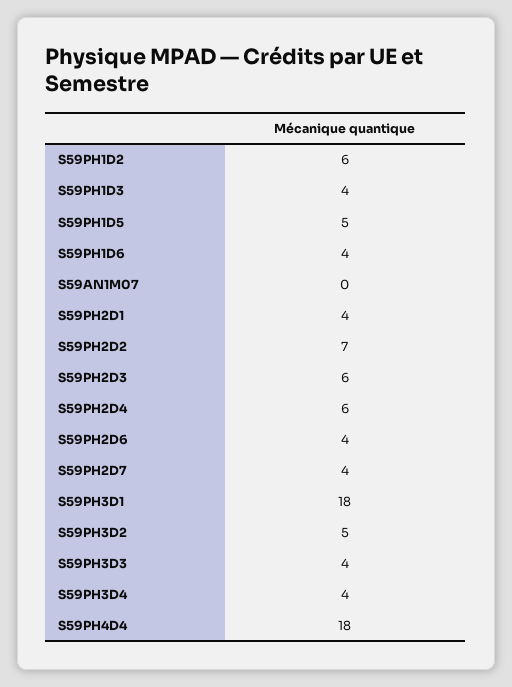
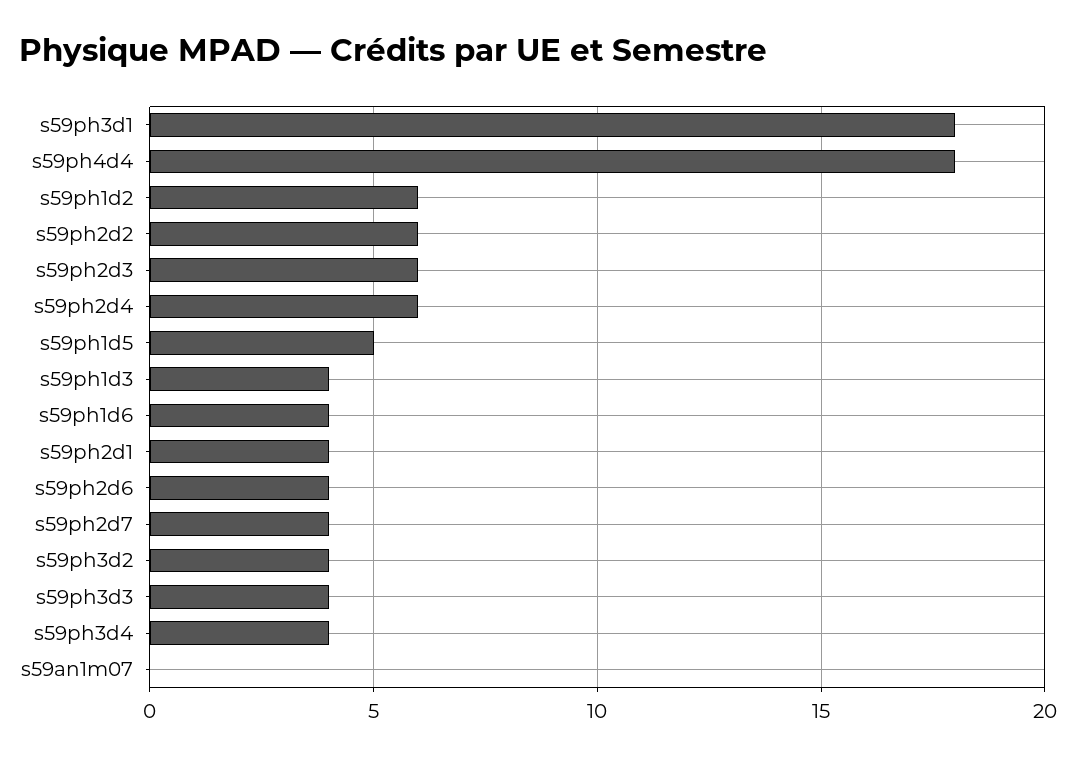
  {
    "S59PH1D2": 6,
    "S59PH1D3": 4,
    "S59PH1D5": 5,
    "S59PH1D6": 4,
    "S59AN1M07": 0,
    "S59PH2D1": 4,
-   "S59PH2D2": 7,
+   "S59PH2D2": 6,
    "S59PH2D3": 6,
    "S59PH2D4": 6,
    "S59PH2D6": 4,
    "S59PH2D7": 4,
    "S59PH3D1": 18,
-   "S59PH3D2": 5,
+   "S59PH3D2": 4,
    "S59PH3D3": 4,
    "S59PH3D4": 4,
    "S59PH4D4": 18
  }

